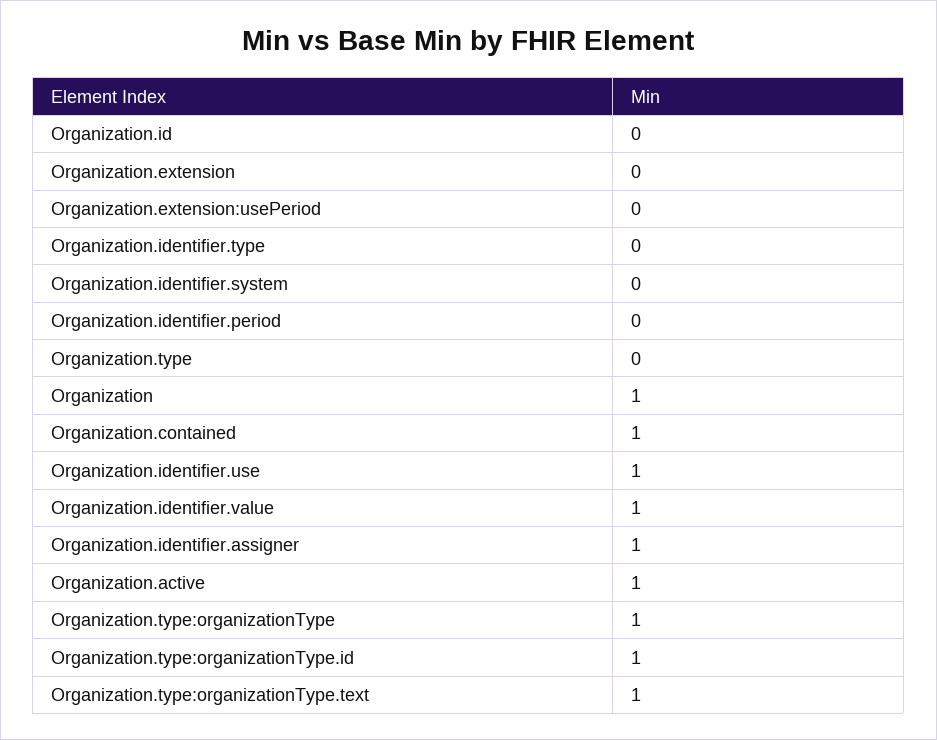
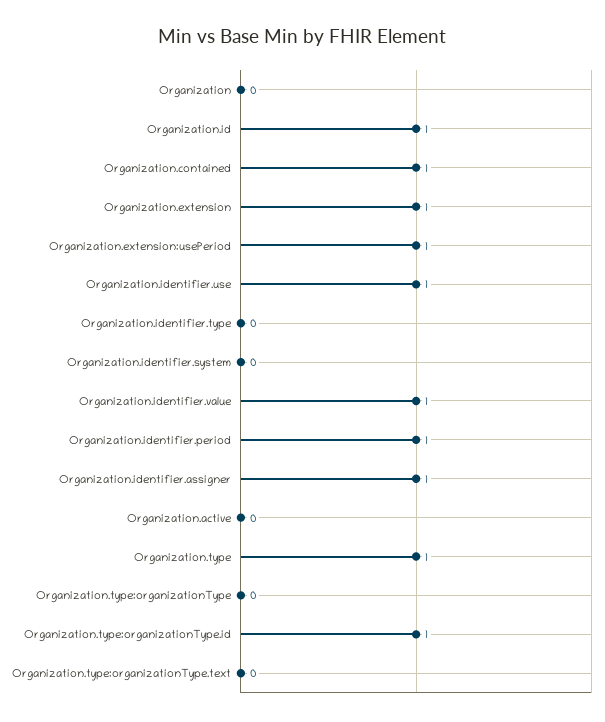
  {
-   "Organization.id": 0,
+   "Organization.id": 1,
-   "Organization.extension": 0,
+   "Organization.extension": 1,
-   "Organization.extension:usePeriod": 0,
+   "Organization.extension:usePeriod": 1,
    "Organization.identifier.type": 0,
    "Organization.identifier.system": 0,
-   "Organization.identifier.period": 0,
+   "Organization.identifier.period": 1,
-   "Organization.type": 0,
+   "Organization.type": 1,
-   "Organization": 1,
+   "Organization": 0,
    "Organization.contained": 1,
    "Organization.identifier.use": 1,
    "Organization.identifier.value": 1,
    "Organization.identifier.assigner": 1,
-   "Organization.active": 1,
+   "Organization.active": 0,
-   "Organization.type:organizationType": 1,
+   "Organization.type:organizationType": 0,
    "Organization.type:organizationType.id": 1,
-   "Organization.type:organizationType.text": 1
+   "Organization.type:organizationType.text": 0
  }

